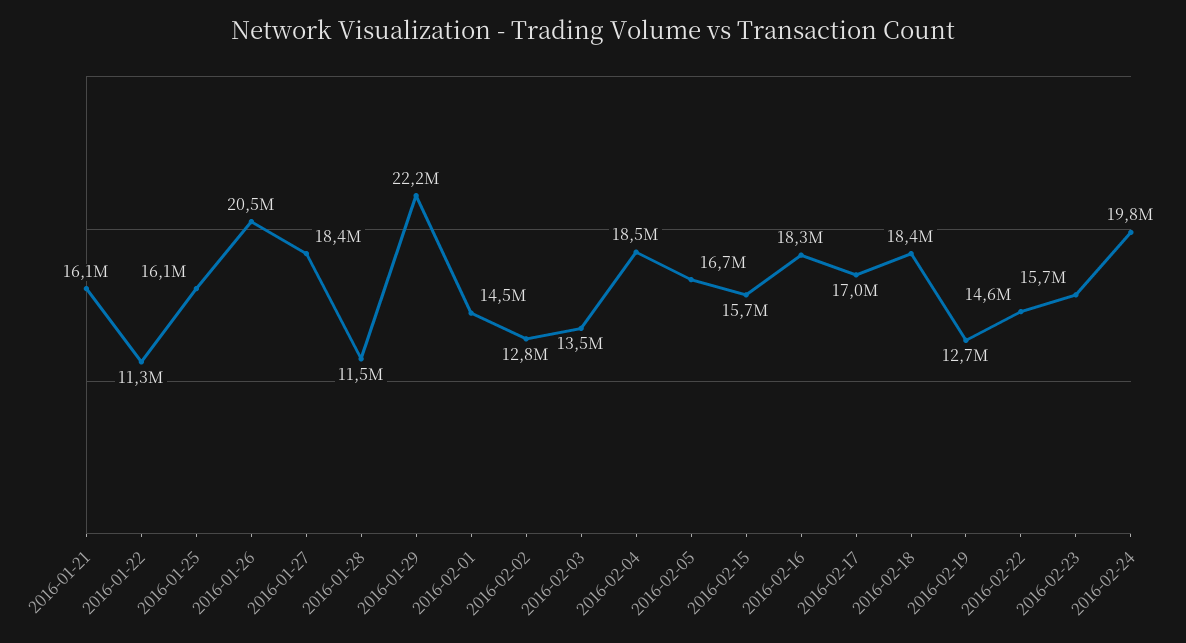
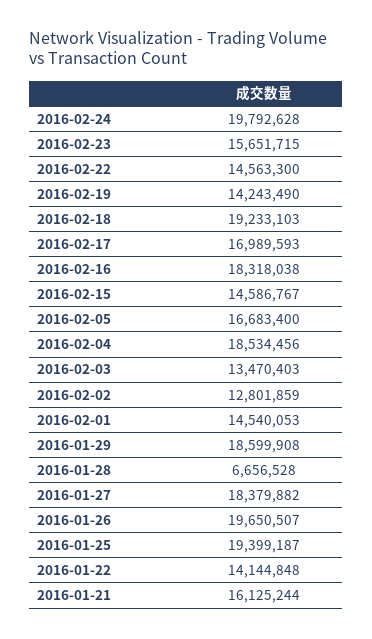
  {
    "2016-01-21": 16125244,
-   "2016-01-22": 11300000,
+   "2016-01-22": 14144848,
-   "2016-01-25": 16100000,
+   "2016-01-25": 19399187,
-   "2016-01-26": 20500000,
+   "2016-01-26": 19650507,
    "2016-01-27": 18379882,
-   "2016-01-28": 11500000,
+   "2016-01-28": 6656528,
-   "2016-01-29": 22200000,
+   "2016-01-29": 18599908,
    "2016-02-01": 14540053,
    "2016-02-02": 12801859,
    "2016-02-03": 13470403,
    "2016-02-04": 18534456,
    "2016-02-05": 16683400,
-   "2016-02-15": 15700000,
+   "2016-02-15": 14586767,
    "2016-02-16": 18318038,
    "2016-02-17": 16989593,
-   "2016-02-18": 18400000,
+   "2016-02-18": 19233103,
-   "2016-02-19": 12700000,
+   "2016-02-19": 14243490,
    "2016-02-22": 14563300,
    "2016-02-23": 15651715,
    "2016-02-24": 19792628
  }

